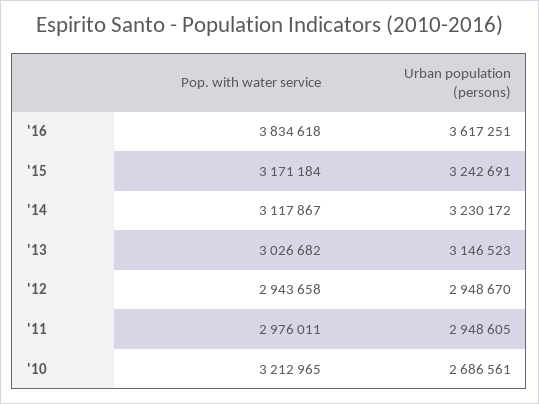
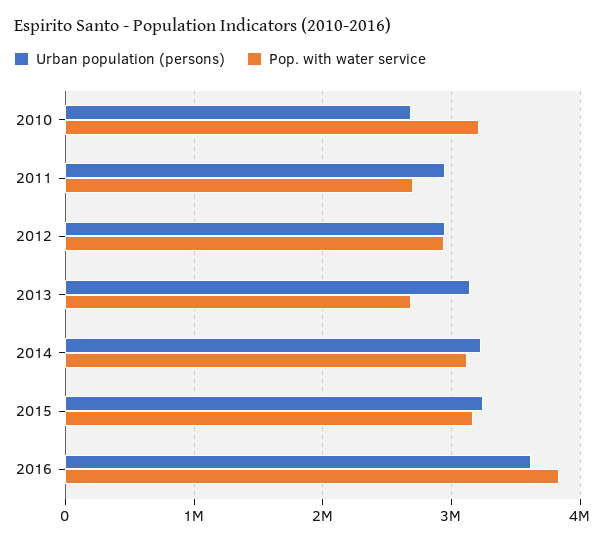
  {
    "Pop. with water service": {
      "'16": 3834618,
      "'15": 3171184,
      "'14": 3117867,
-     "'13": 3026682,
+     "'13": 2700000,
      "'12": 2943658,
-     "'11": 2976011,
+     "'11": 2700000,
      "'10": 3212965
    },
    "Urban population (persons)": {
      "'16": 3617251,
      "'15": 3242691,
      "'14": 3230172,
      "'13": 3146523,
      "'12": 2948670,
      "'11": 2948605,
      "'10": 2686561
    }
  }

